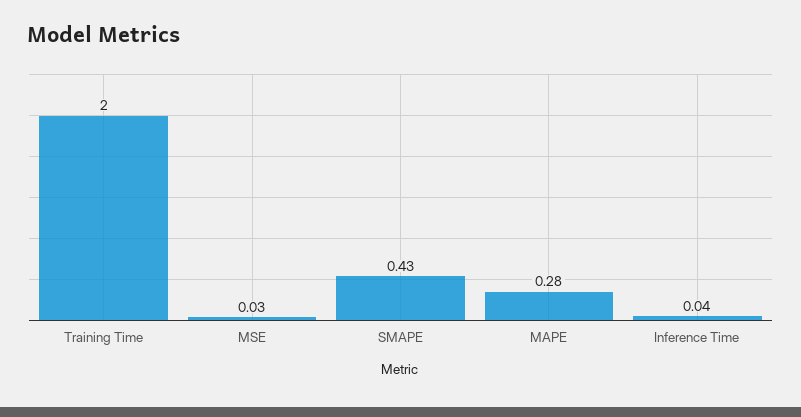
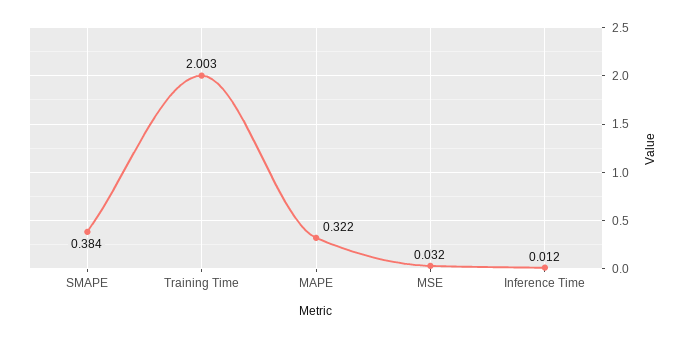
  {
    "Training Time": 2.003,
    "MSE": 0.032,
-   "SMAPE": 0.43,
+   "SMAPE": 0.384,
-   "MAPE": 0.28,
+   "MAPE": 0.322,
-   "Inference Time": 0.04
+   "Inference Time": 0.012
  }

